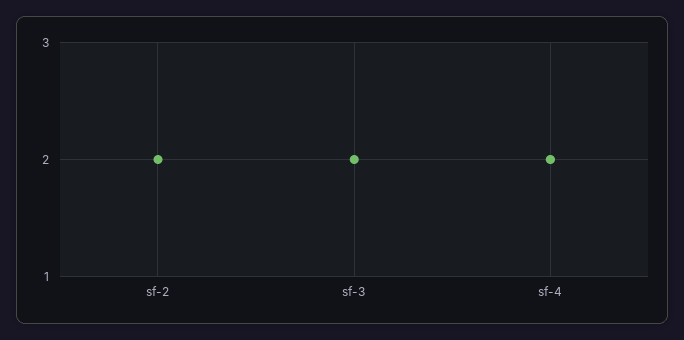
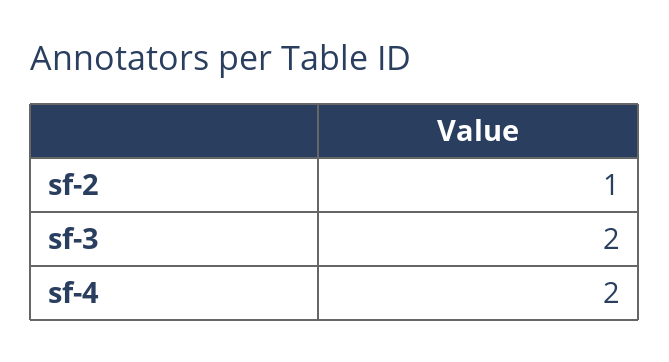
  {
-   "sf-2": 2,
+   "sf-2": 1,
    "sf-3": 2,
    "sf-4": 2
  }

